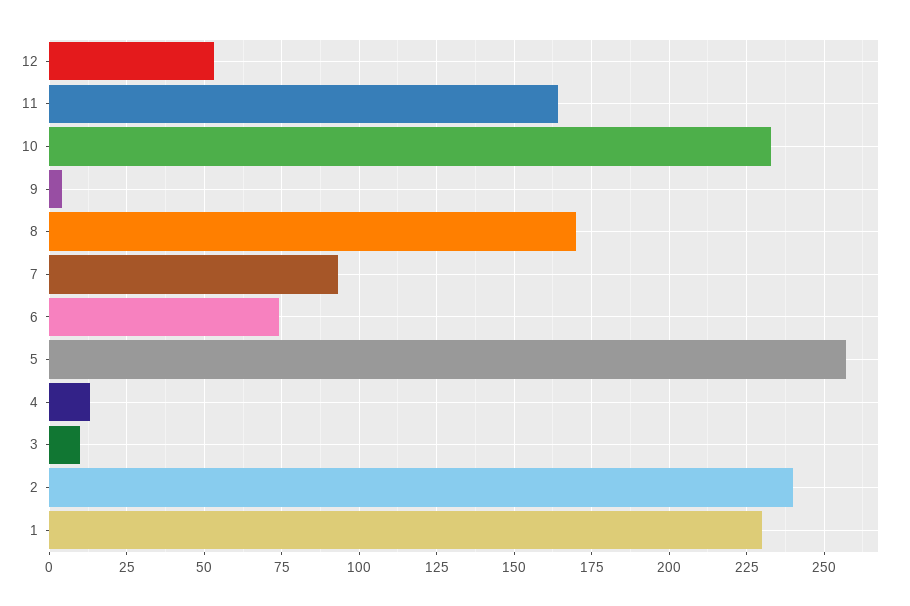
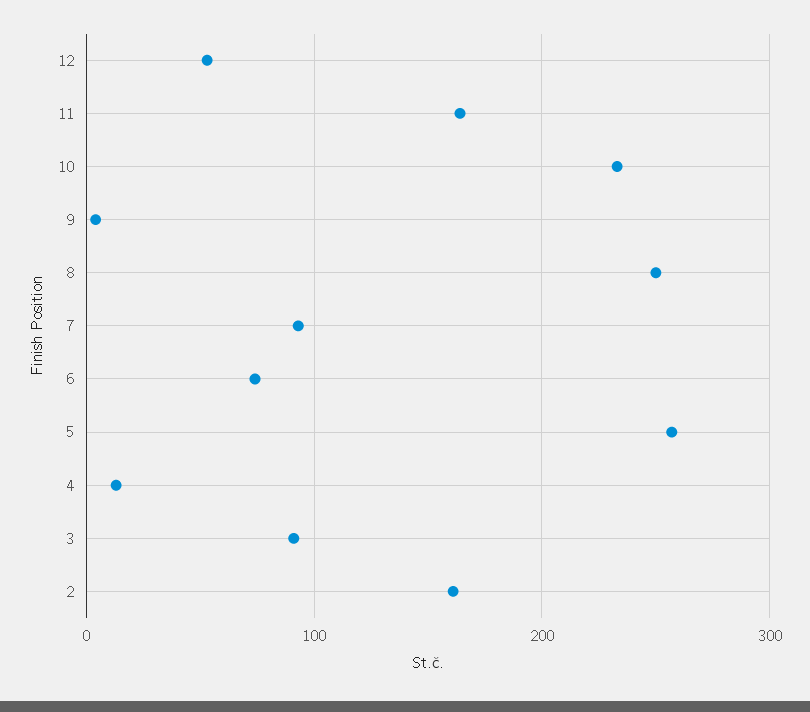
  {
    "12": 55,
    "11": 165,
    "10": 235,
    "9": 5,
-   "8": 170,
+   "8": 250,
    "7": 95,
    "6": 75,
    "5": 255,
    "4": 15,
-   "3": 10,
+   "3": 90,
-   "2": 240,
+   "2": 160
-   "1": 230
  }

